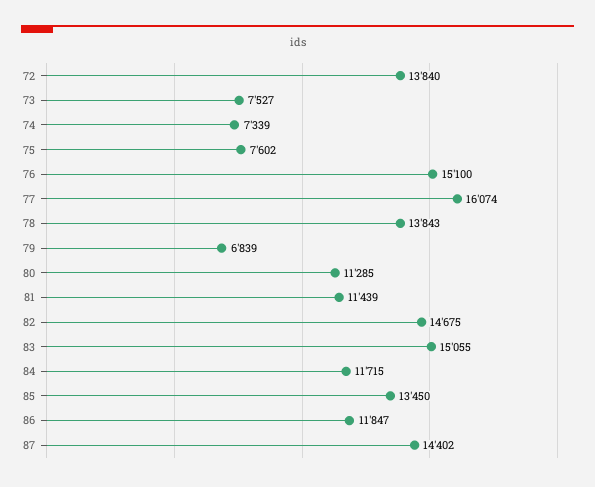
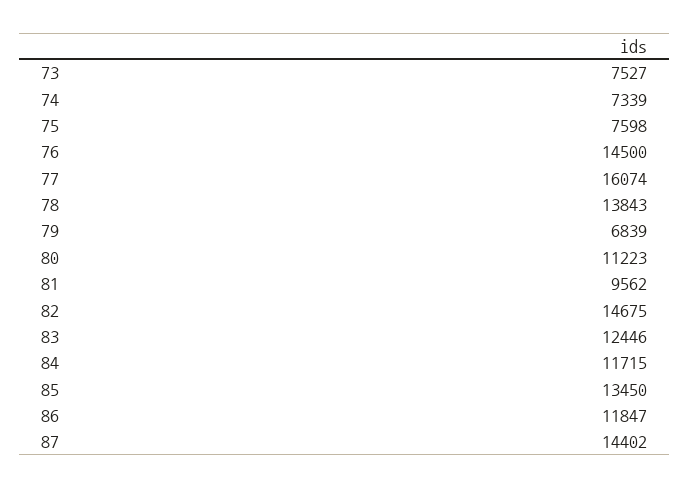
  {
-   "72": 13840,
    "73": 7527,
    "74": 7339,
-   "75": 7602,
+   "75": 7598,
-   "76": 15100,
+   "76": 14500,
    "77": 16074,
    "78": 13843,
    "79": 6839,
-   "80": 11285,
+   "80": 11223,
-   "81": 11439,
+   "81": 9562,
    "82": 14675,
-   "83": 15055,
+   "83": 12446,
    "84": 11715,
    "85": 13450,
    "86": 11847,
    "87": 14402
  }

